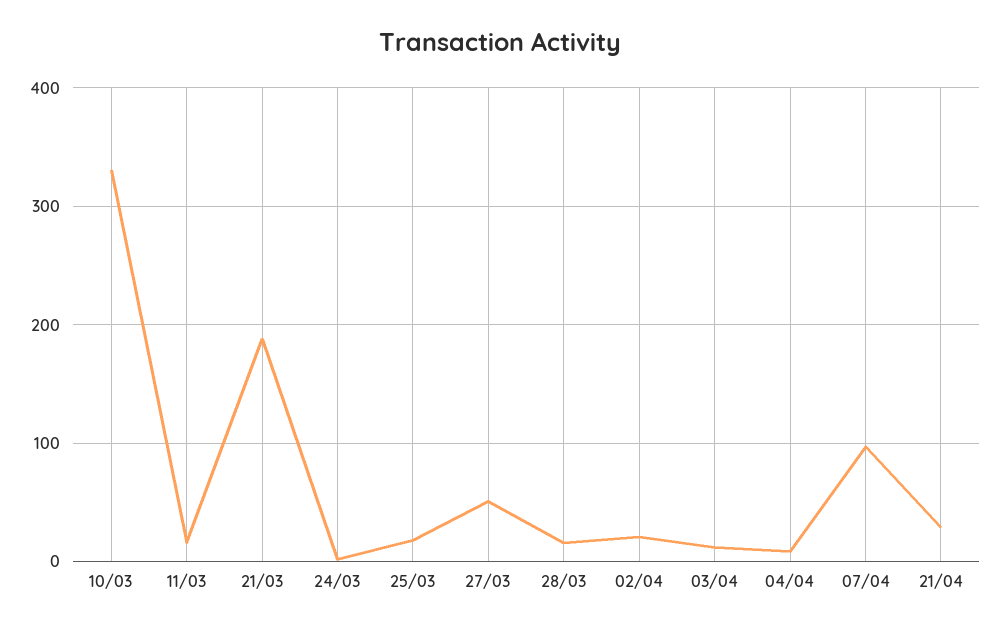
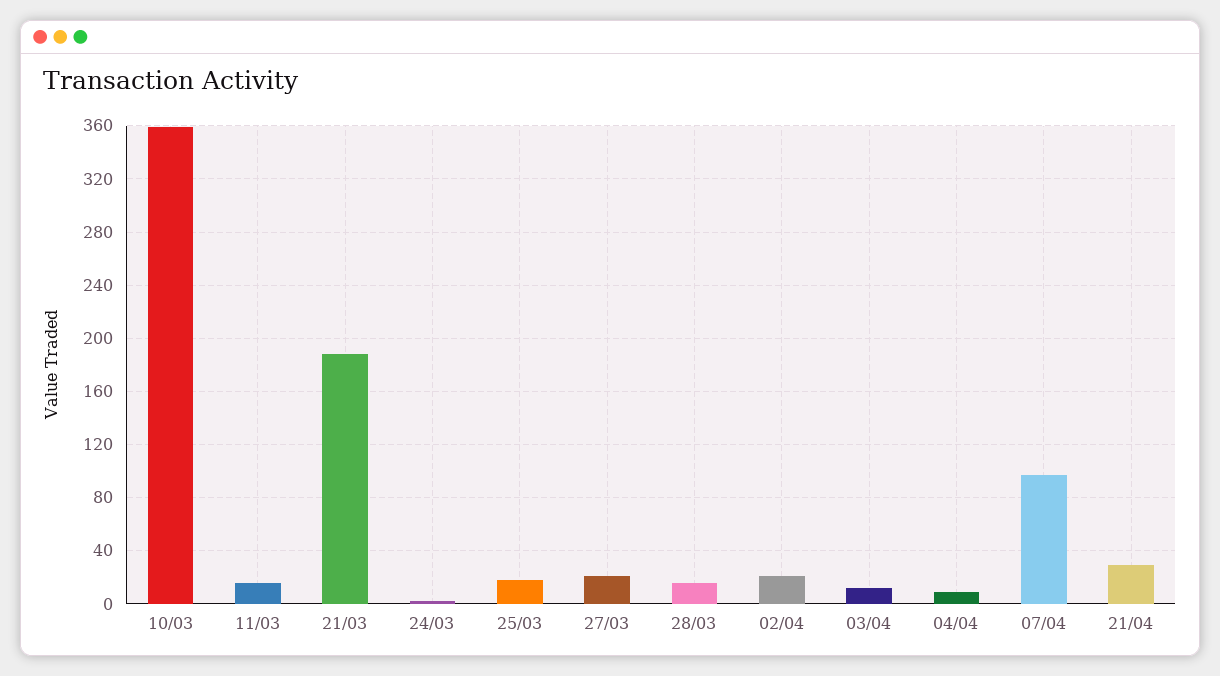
  {
-   "10/03": 330,
+   "10/03": 360,
    "11/03": 15,
    "21/03": 190,
    "24/03": 0,
    "25/03": 20,
-   "27/03": 50,
+   "27/03": 20,
    "28/03": 15,
    "02/04": 20,
    "03/04": 10,
    "04/04": 10,
    "07/04": 95,
    "21/04": 30
  }

